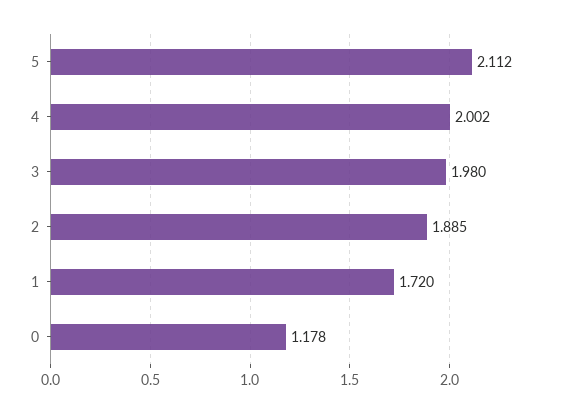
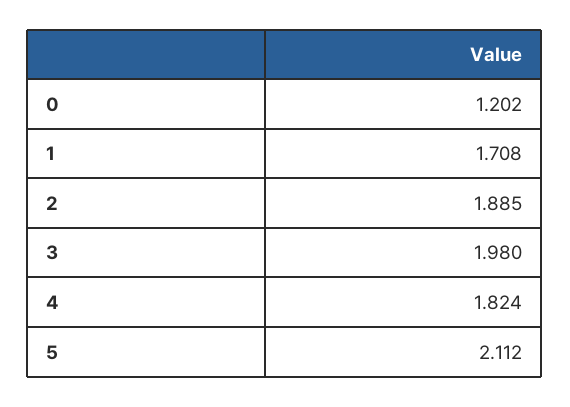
  {
    "5": 2.112,
-   "4": 2.002,
+   "4": 1.824,
    "3": 1.98,
    "2": 1.885,
-   "1": 1.72,
+   "1": 1.708,
-   "0": 1.178
+   "0": 1.202
  }

